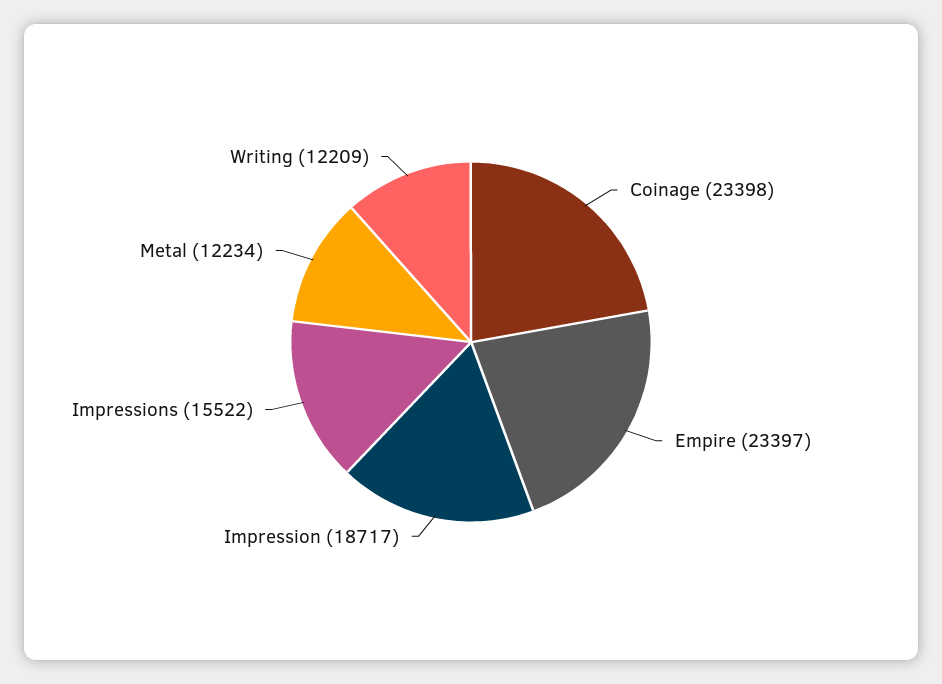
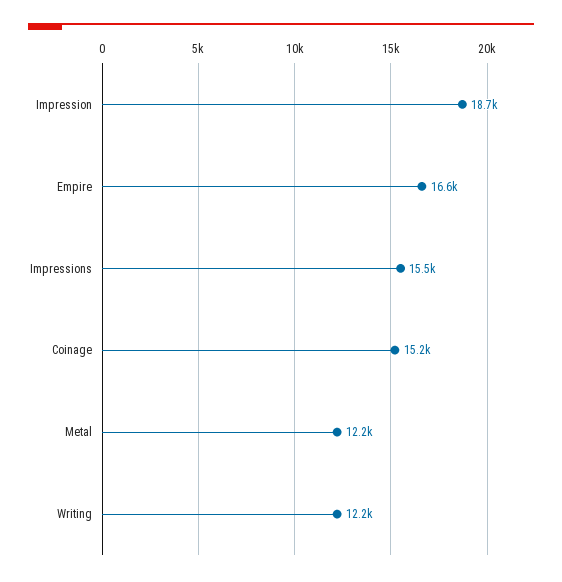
  {
-   "Coinage": 23398,
+   "Coinage": 15200,
-   "Empire": 23397,
+   "Empire": 16600,
    "Impression": 18717,
    "Impressions": 15522,
    "Metal": 12234,
    "Writing": 12209
  }

